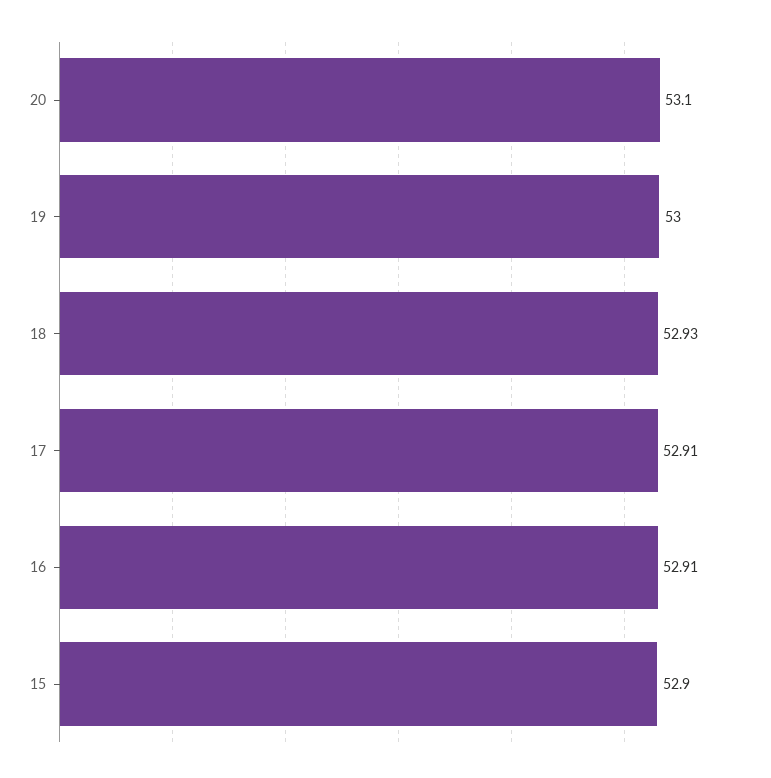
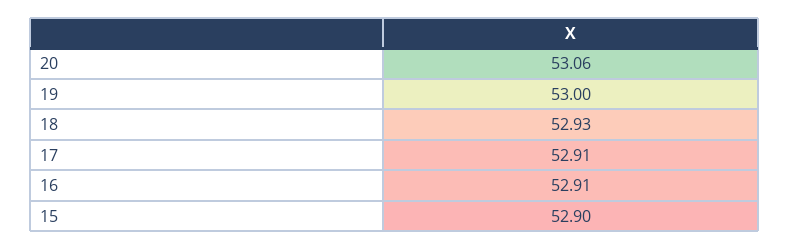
  {
-   "20": 53.1,
+   "20": 53.06,
    "19": 53,
    "18": 52.93,
    "17": 52.91,
    "16": 52.91,
    "15": 52.9
  }

